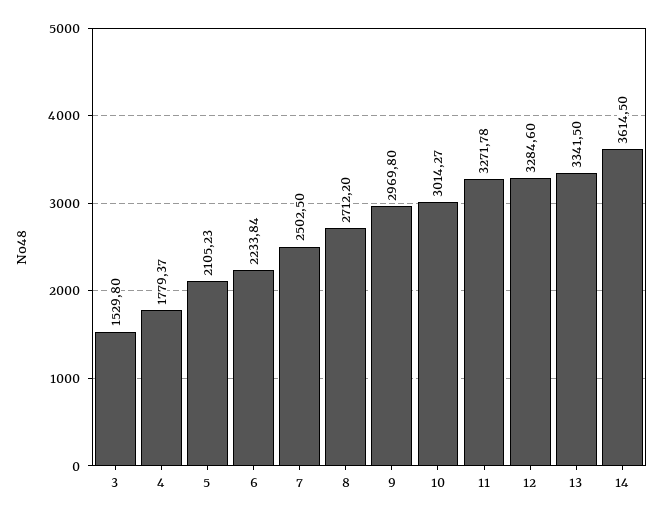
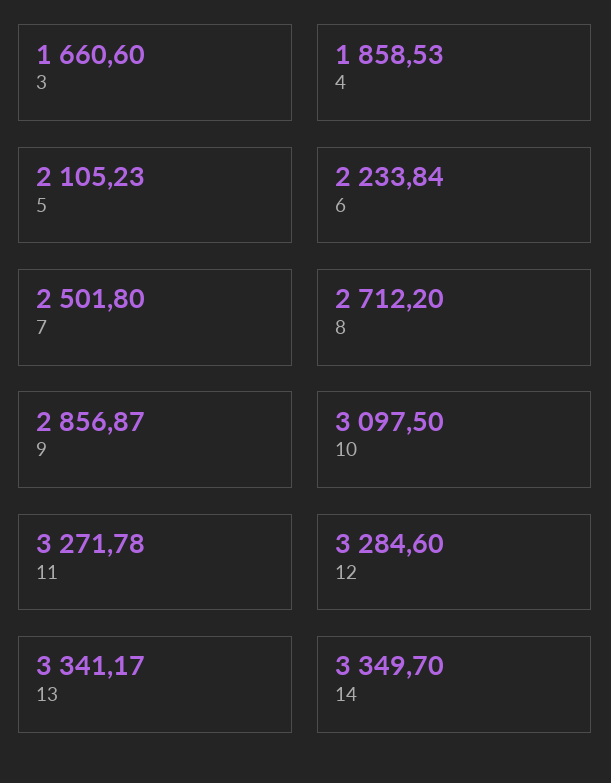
  {
-   "3": 1529.8,
+   "3": 1660.6,
-   "4": 1779.37,
+   "4": 1858.53,
    "5": 2105.23,
    "6": 2233.84,
-   "7": 2502.5,
+   "7": 2501.8,
    "8": 2712.2,
-   "9": 2969.8,
+   "9": 2856.87,
-   "10": 3014.27,
+   "10": 3097.5,
    "11": 3271.78,
    "12": 3284.6,
-   "13": 3341.5,
+   "13": 3341.17,
-   "14": 3614.5
+   "14": 3349.7
  }

